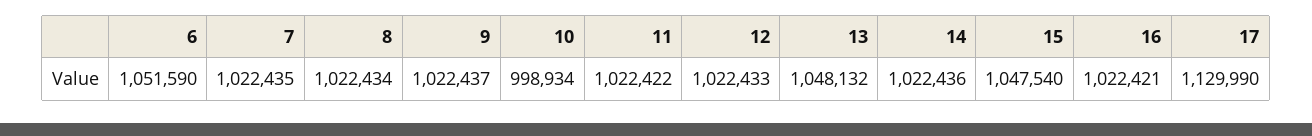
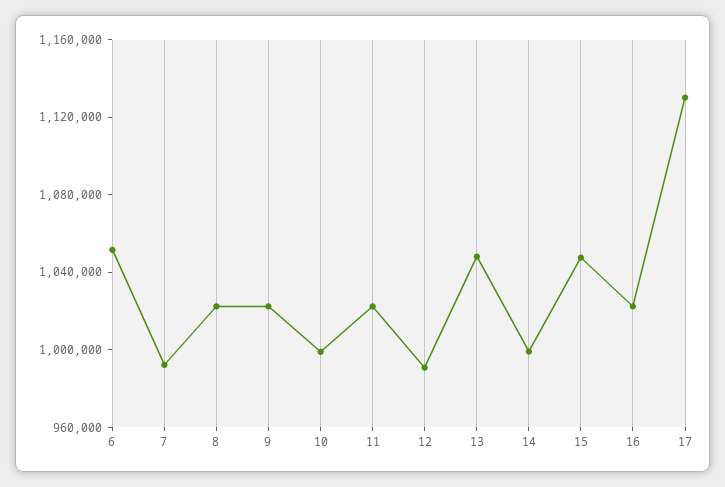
  {
    "6": 1051590,
-   "7": 1022435,
+   "7": 990000,
    "8": 1022434,
    "9": 1022437,
    "10": 998934,
    "11": 1022422,
-   "12": 1022433,
+   "12": 990000,
    "13": 1048132,
-   "14": 1022436,
+   "14": 1000000,
    "15": 1047540,
    "16": 1022421,
    "17": 1129990
  }

